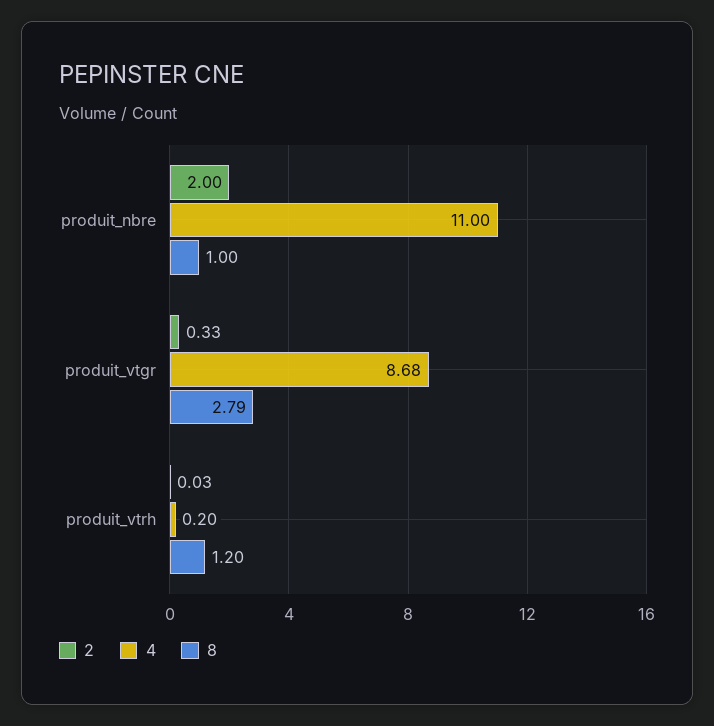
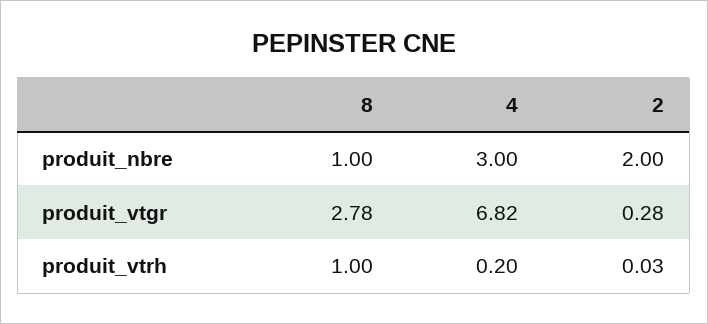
  {
    "2": {
      "produit_nbre": 2,
-     "produit_vtgr": 0.33,
+     "produit_vtgr": 0.28,
      "produit_vtrh": 0.03
    },
    "4": {
-     "produit_nbre": 11,
+     "produit_nbre": 3,
-     "produit_vtgr": 8.68,
+     "produit_vtgr": 6.82,
      "produit_vtrh": 0.2
    },
    "8": {
      "produit_nbre": 1,
-     "produit_vtgr": 2.79,
+     "produit_vtgr": 2.78,
-     "produit_vtrh": 1.2
+     "produit_vtrh": 1
    }
  }

